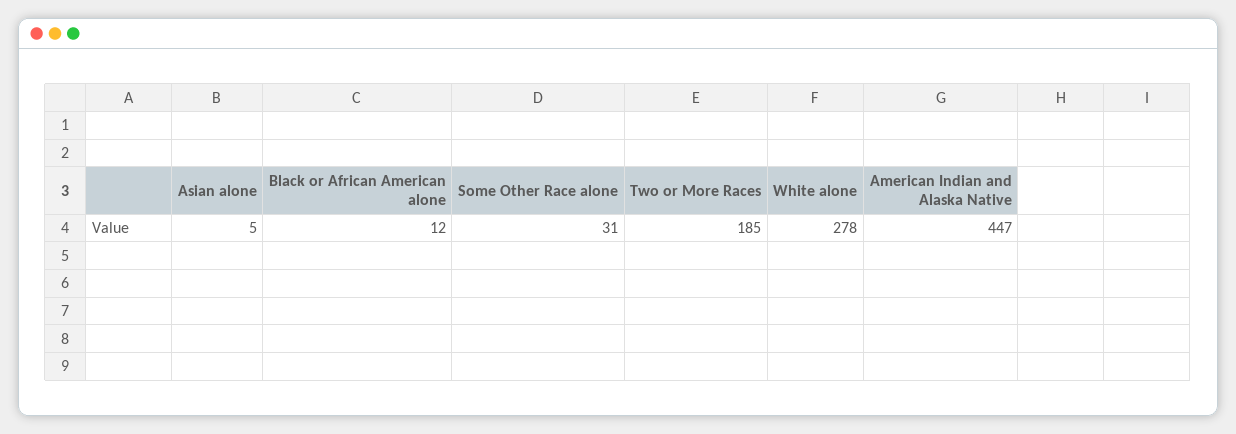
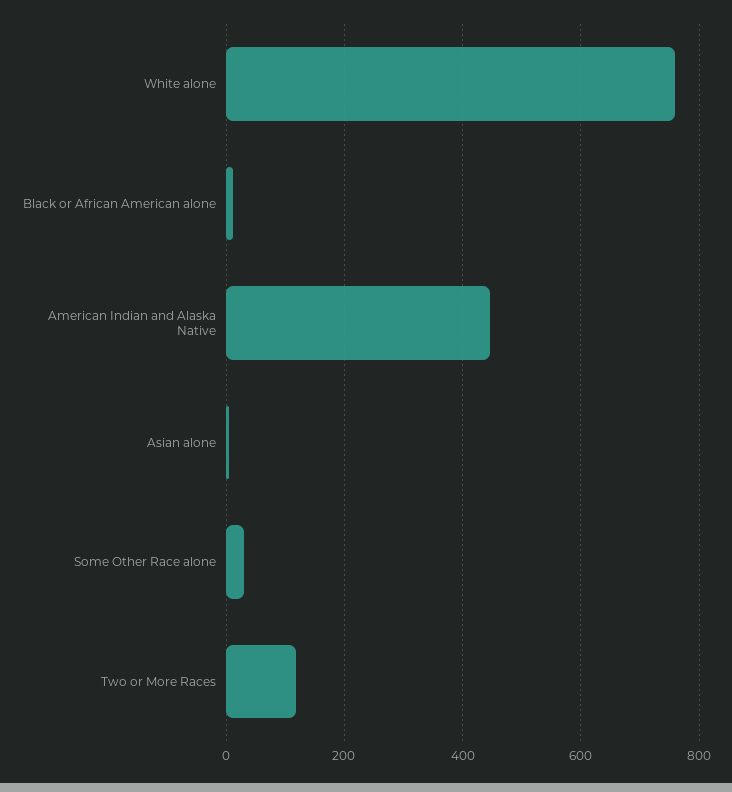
  {
    "Asian alone": 5,
    "Black or African American alone": 12,
    "Some Other Race alone": 31,
-   "Two or More Races": 185,
+   "Two or More Races": 120,
-   "White alone": 278,
+   "White alone": 760,
    "American Indian and Alaska Native": 447
  }

